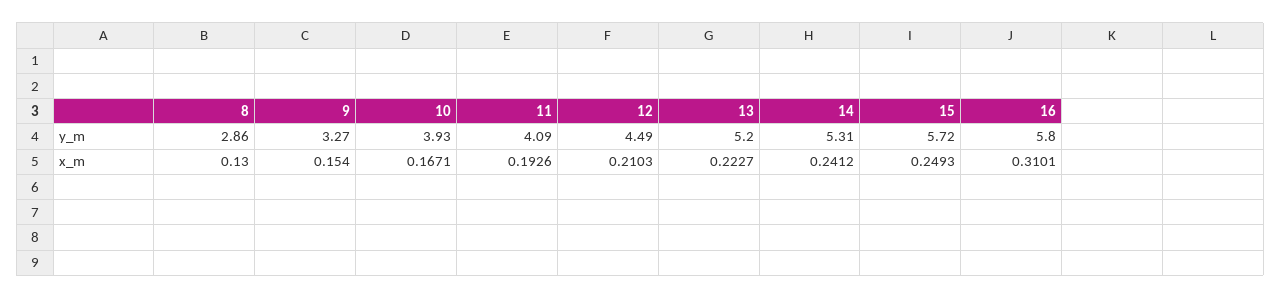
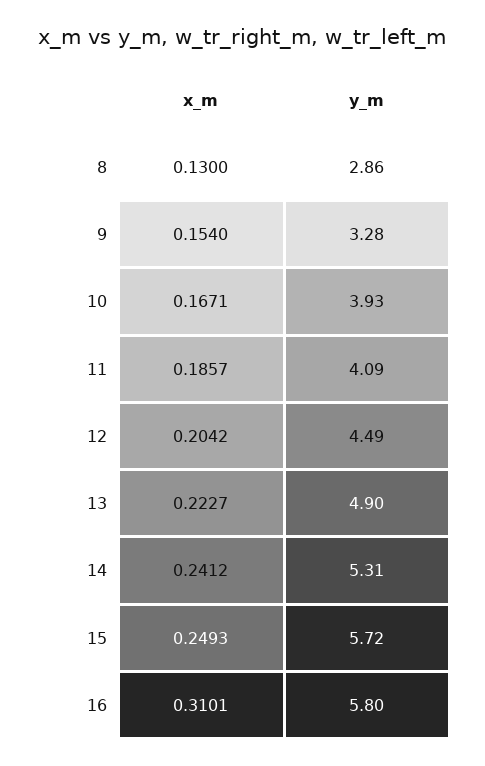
  {
    "8": {
      "y_m": 2.86,
      "x_m": 0.13
    },
    "9": {
-     "y_m": 3.27,
+     "y_m": 3.28,
      "x_m": 0.154
    },
    "10": {
      "y_m": 3.93,
      "x_m": 0.1671
    },
    "11": {
      "y_m": 4.09,
-     "x_m": 0.1926
+     "x_m": 0.1857
    },
    "12": {
      "y_m": 4.49,
-     "x_m": 0.2103
+     "x_m": 0.2042
    },
    "13": {
-     "y_m": 5.2,
+     "y_m": 4.9,
      "x_m": 0.2227
    },
    "14": {
      "y_m": 5.31,
      "x_m": 0.2412
    },
    "15": {
      "y_m": 5.72,
      "x_m": 0.2493
    },
    "16": {
      "y_m": 5.8,
      "x_m": 0.3101
    }
  }

